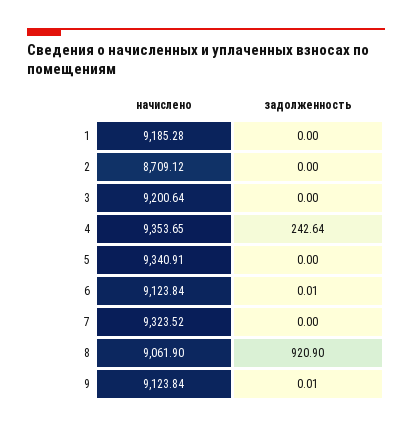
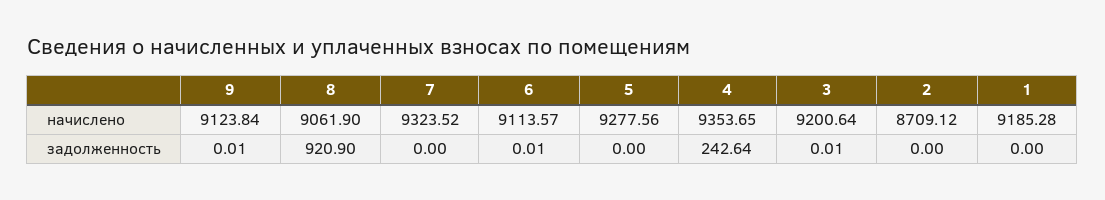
  {
    "начислено": {
      "1": 9185.28,
      "2": 8709.12,
      "3": 9200.64,
      "4": 9353.65,
-     "5": 9340.91,
+     "5": 9277.56,
-     "6": 9123.84,
+     "6": 9113.57,
      "7": 9323.52,
      "8": 9061.9,
      "9": 9123.84
    },
    "задолженность": {
      "1": 0,
      "2": 0,
-     "3": 0,
+     "3": 0.01,
      "4": 242.64,
      "5": 0,
      "6": 0.01,
      "7": 0,
      "8": 920.9,
      "9": 0.01
    }
  }

